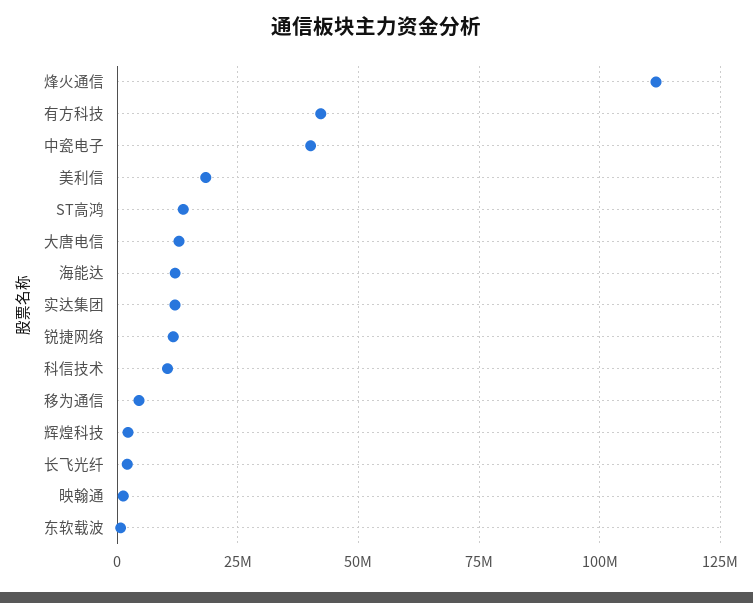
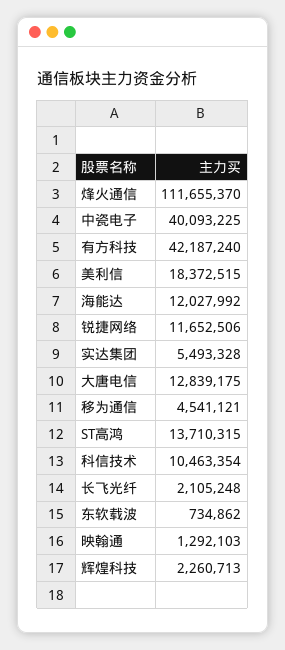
  {
    "烽火通信": 111655370,
    "有方科技": 42187240,
    "中瓷电子": 40093225,
    "美利信": 18372515,
    "ST高鸿": 13710315,
    "大唐电信": 12839175,
    "海能达": 12027992,
-   "实达集团": 12500000,
+   "实达集团": 5493328,
    "锐捷网络": 11652506,
    "科信技术": 10463354,
    "移为通信": 4541121,
    "辉煌科技": 2260713,
    "长飞光纤": 2105248,
    "映翰通": 1292103,
    "东软载波": 734862
  }

